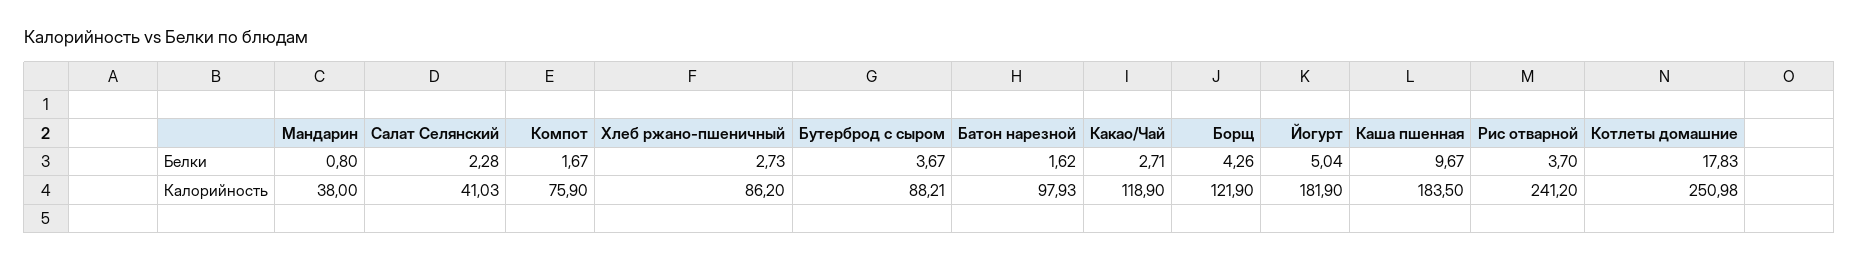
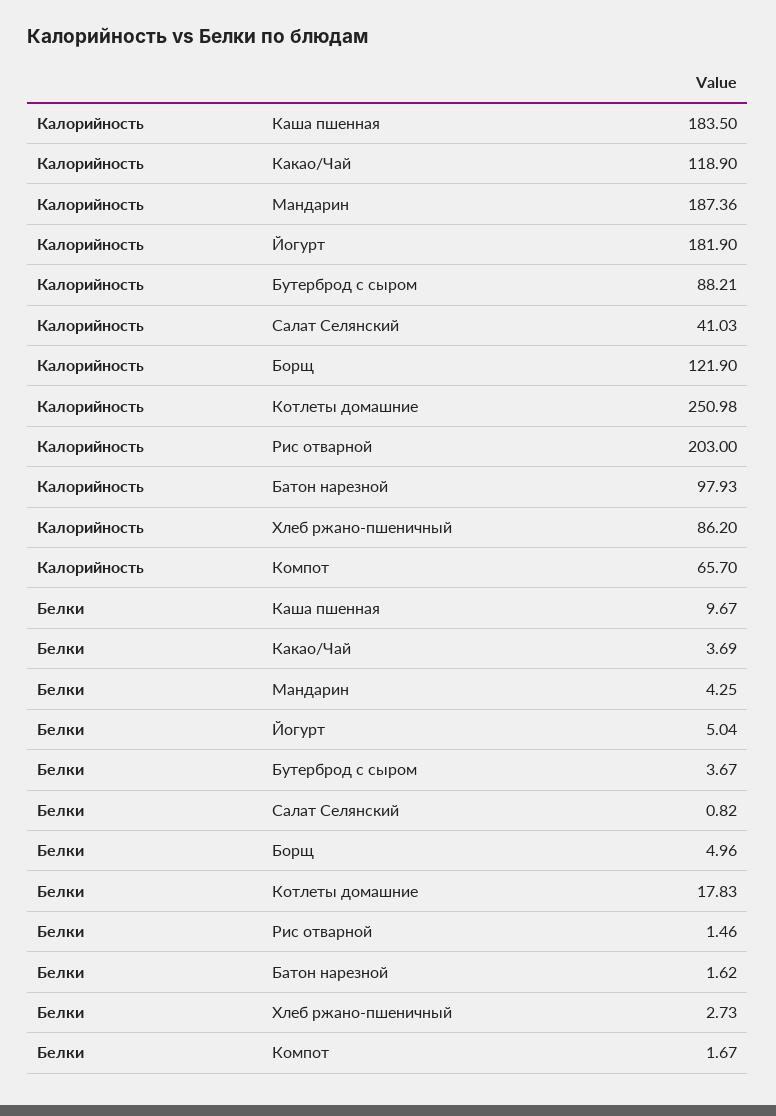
  {
    "Мандарин": {
-     "Белки": 0.8,
+     "Белки": 4.25,
-     "Калорийность": 38
+     "Калорийность": 187.36
    },
    "Салат Селянский": {
-     "Белки": 2.28,
+     "Белки": 0.82,
      "Калорийность": 41.03
    },
    "Компот": {
      "Белки": 1.67,
-     "Калорийность": 75.9
+     "Калорийность": 65.7
    },
    "Хлеб ржано-пшеничный": {
      "Белки": 2.73,
      "Калорийность": 86.2
    },
    "Бутерброд с сыром": {
      "Белки": 3.67,
      "Калорийность": 88.21
    },
    "Батон нарезной": {
      "Белки": 1.62,
      "Калорийность": 97.93
    },
    "Какао/Чай": {
-     "Белки": 2.71,
+     "Белки": 3.69,
      "Калорийность": 118.9
    },
    "Борщ": {
-     "Белки": 4.26,
+     "Белки": 4.96,
      "Калорийность": 121.9
    },
    "Йогурт": {
      "Белки": 5.04,
      "Калорийность": 181.9
    },
    "Каша пшенная": {
      "Белки": 9.67,
      "Калорийность": 183.5
    },
    "Рис отварной": {
-     "Белки": 3.7,
+     "Белки": 1.46,
-     "Калорийность": 241.2
+     "Калорийность": 203
    },
    "Котлеты домашние": {
      "Белки": 17.83,
      "Калорийность": 250.98
    }
  }

